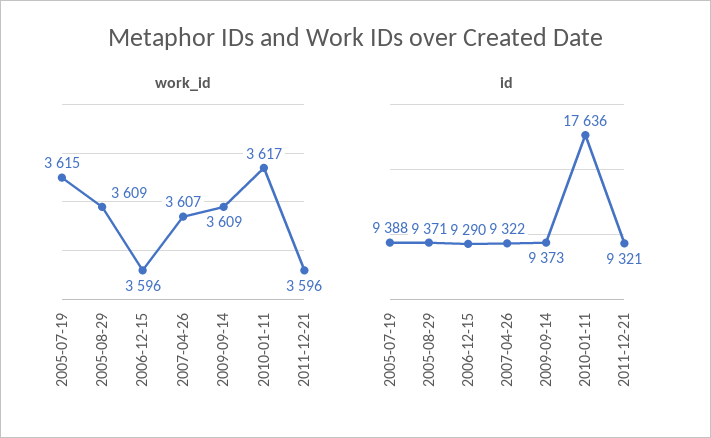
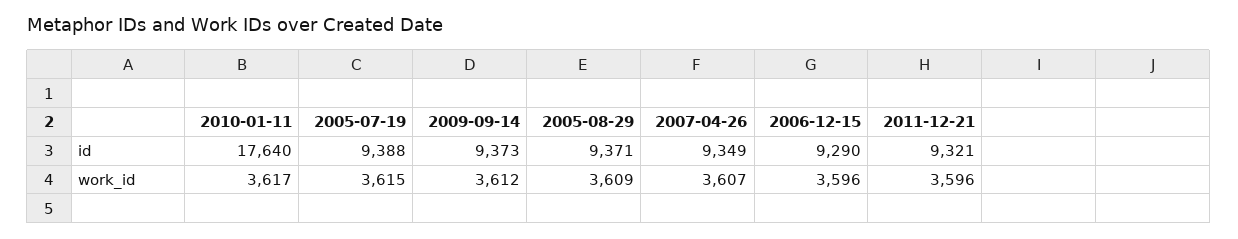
  {
    "work_id": {
      "2005-07-19": 3615,
      "2005-08-29": 3609,
      "2006-12-15": 3596,
      "2007-04-26": 3607,
-     "2009-09-14": 3609,
+     "2009-09-14": 3612,
      "2010-01-11": 3617,
      "2011-12-21": 3596
    },
    "id": {
      "2005-07-19": 9388,
      "2005-08-29": 9371,
      "2006-12-15": 9290,
-     "2007-04-26": 9322,
+     "2007-04-26": 9349,
      "2009-09-14": 9373,
-     "2010-01-11": 17636,
+     "2010-01-11": 17640,
      "2011-12-21": 9321
    }
  }

